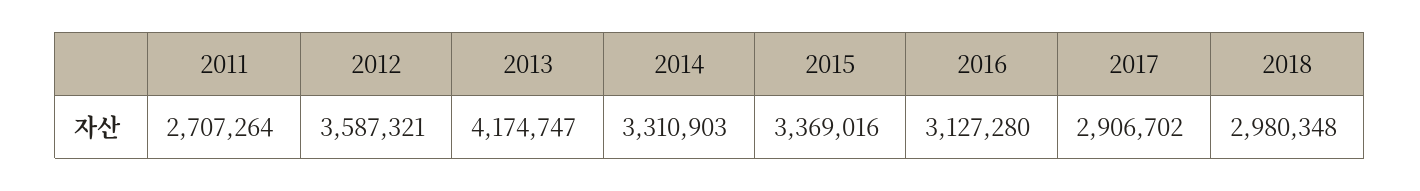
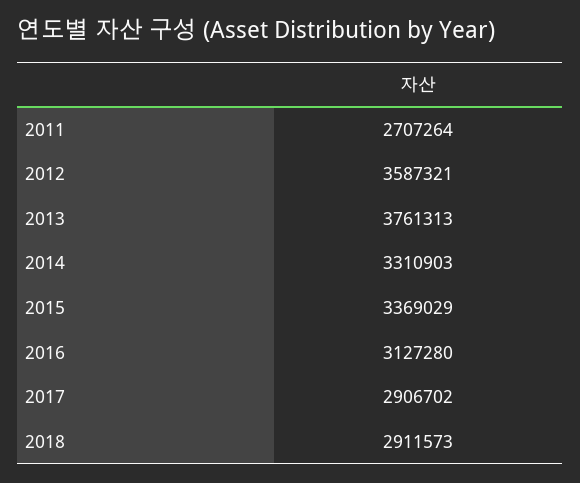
  {
    "2011": 2707264,
    "2012": 3587321,
-   "2013": 4174747,
+   "2013": 3761313,
    "2014": 3310903,
-   "2015": 3369016,
+   "2015": 3369029,
    "2016": 3127280,
    "2017": 2906702,
-   "2018": 2980348
+   "2018": 2911573
  }

